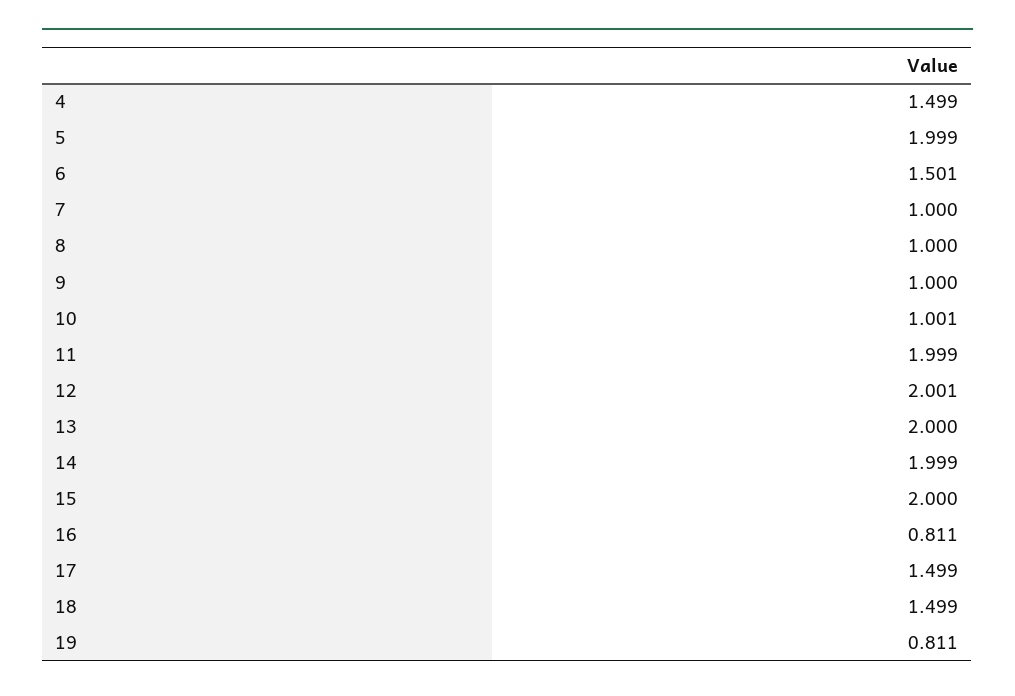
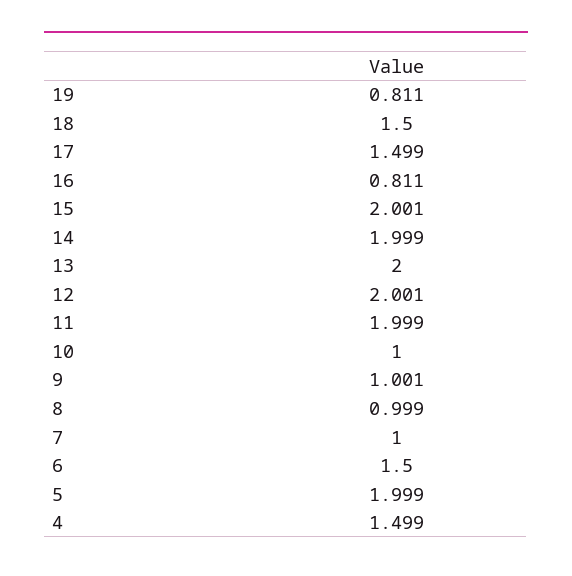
  {
    "4": 1.499,
    "5": 1.999,
-   "6": 1.501,
+   "6": 1.5,
    "7": 1,
-   "8": 1,
+   "8": 0.999,
-   "9": 1,
+   "9": 1.001,
-   "10": 1.001,
+   "10": 1,
    "11": 1.999,
    "12": 2.001,
    "13": 2,
    "14": 1.999,
-   "15": 2,
+   "15": 2.001,
    "16": 0.811,
    "17": 1.499,
-   "18": 1.499,
+   "18": 1.5,
    "19": 0.811
  }

